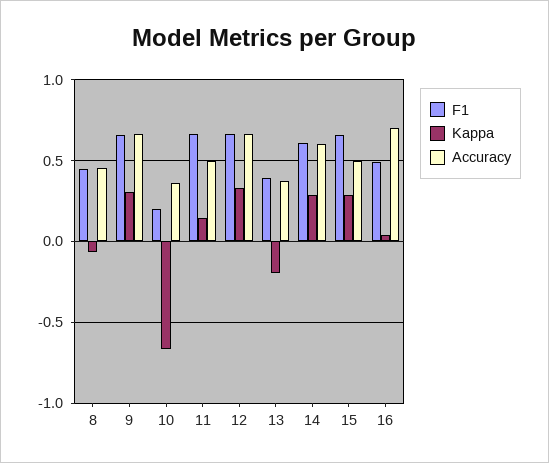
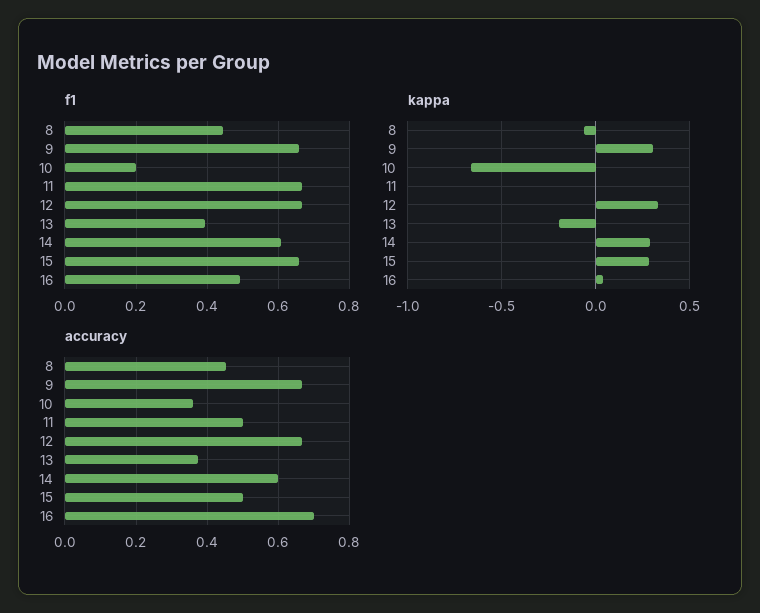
  {
    "F1": {
      "8": 0.44,
      "9": 0.66,
      "10": 0.2,
      "11": 0.66,
      "12": 0.66,
      "13": 0.4,
      "14": 0.6,
      "15": 0.66,
      "16": 0.5
    },
    "Kappa": {
      "8": -0.05,
      "9": 0.3,
      "10": -0.65,
-     "11": 0.15,
+     "11": 0,
      "12": 0.35,
      "13": -0.2,
      "14": 0.3,
      "15": 0.3,
      "16": 0.05
    },
    "Accuracy": {
      "8": 0.46,
      "9": 0.66,
      "10": 0.36,
      "11": 0.5,
      "12": 0.66,
      "13": 0.38,
      "14": 0.6,
      "15": 0.5,
      "16": 0.7
    }
  }

